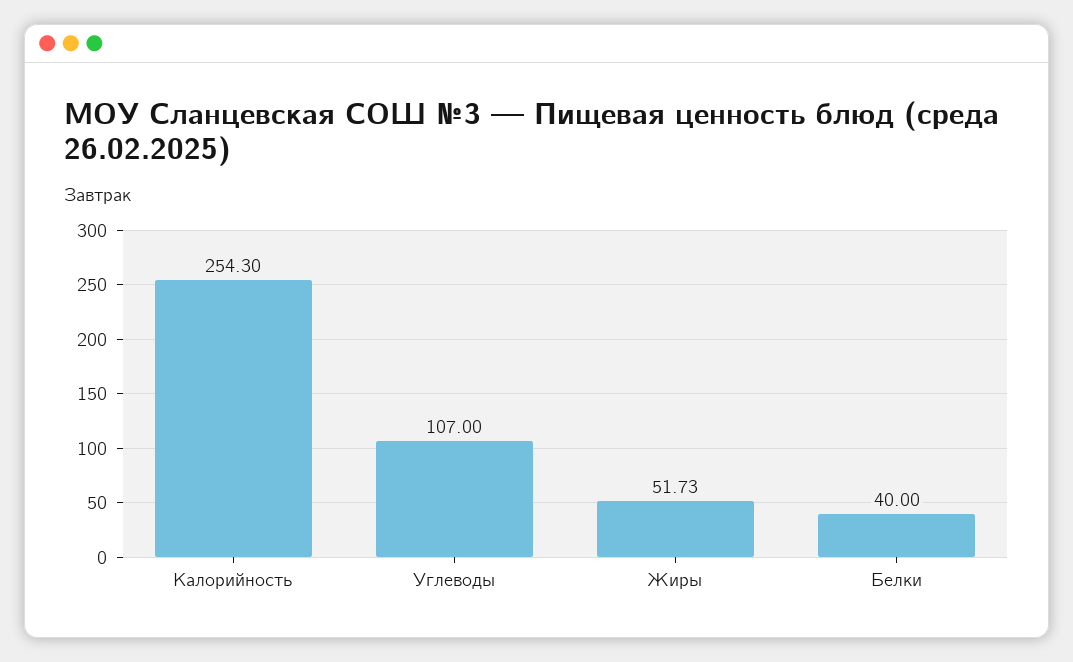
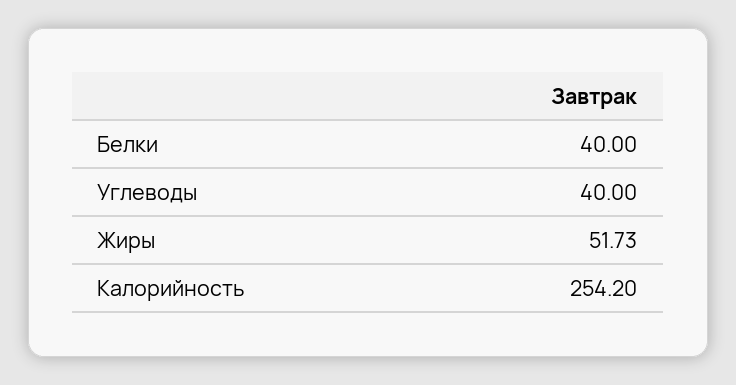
  {
-   "Калорийность": 254.3,
+   "Калорийность": 254.2,
-   "Углеводы": 107,
+   "Углеводы": 40,
    "Жиры": 51.73,
    "Белки": 40
  }

